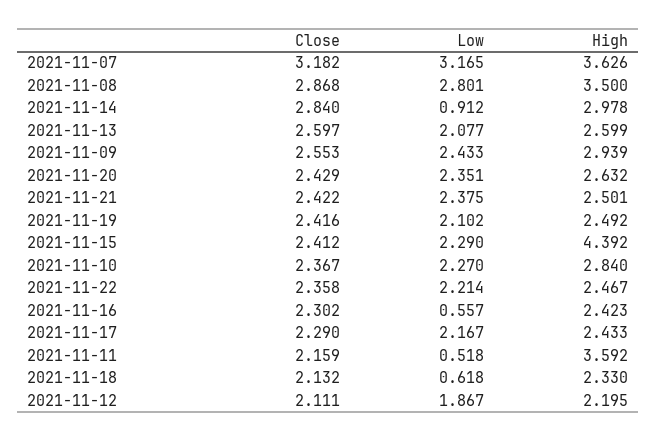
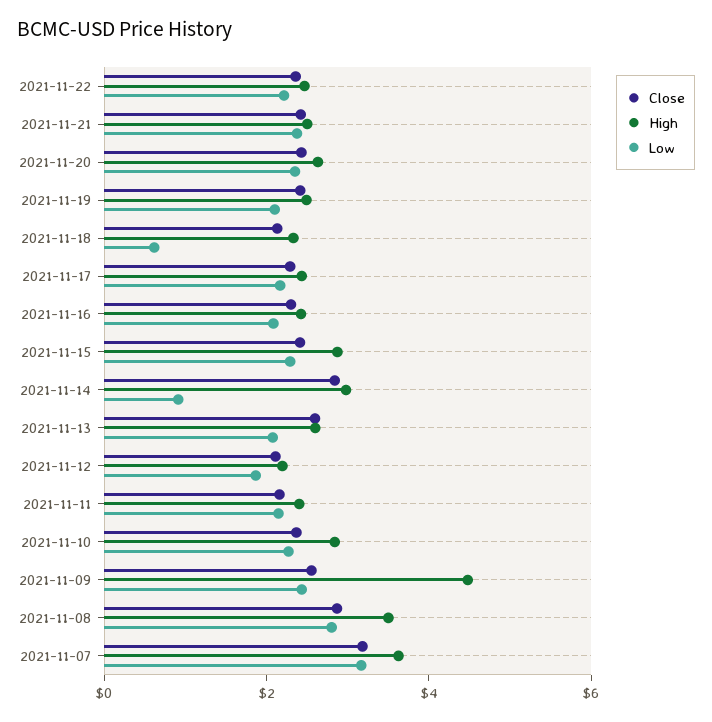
  {
    "Close": {
      "2021-11-07": 3.182,
      "2021-11-08": 2.868,
      "2021-11-14": 2.84,
      "2021-11-13": 2.597,
      "2021-11-09": 2.553,
      "2021-11-20": 2.429,
      "2021-11-21": 2.422,
      "2021-11-19": 2.416,
      "2021-11-15": 2.412,
      "2021-11-10": 2.367,
      "2021-11-22": 2.358,
      "2021-11-16": 2.302,
      "2021-11-17": 2.29,
      "2021-11-11": 2.159,
      "2021-11-18": 2.132,
      "2021-11-12": 2.111
    },
    "Low": {
      "2021-11-07": 3.165,
      "2021-11-08": 2.801,
      "2021-11-14": 0.912,
      "2021-11-13": 2.077,
      "2021-11-09": 2.433,
      "2021-11-20": 2.351,
      "2021-11-21": 2.375,
      "2021-11-19": 2.102,
      "2021-11-15": 2.29,
      "2021-11-10": 2.27,
      "2021-11-22": 2.214,
-     "2021-11-16": 0.557,
+     "2021-11-16": 2,
      "2021-11-17": 2.167,
-     "2021-11-11": 0.518,
+     "2021-11-11": 2,
      "2021-11-18": 0.618,
      "2021-11-12": 1.867
    },
    "High": {
      "2021-11-07": 3.626,
      "2021-11-08": 3.5,
      "2021-11-14": 2.978,
      "2021-11-13": 2.599,
-     "2021-11-09": 2.939,
+     "2021-11-09": 4.5,
      "2021-11-20": 2.632,
      "2021-11-21": 2.501,
      "2021-11-19": 2.492,
-     "2021-11-15": 4.392,
+     "2021-11-15": 3,
      "2021-11-10": 2.84,
      "2021-11-22": 2.467,
      "2021-11-16": 2.423,
      "2021-11-17": 2.433,
-     "2021-11-11": 3.592,
+     "2021-11-11": 2.5,
      "2021-11-18": 2.33,
      "2021-11-12": 2.195
    }
  }

